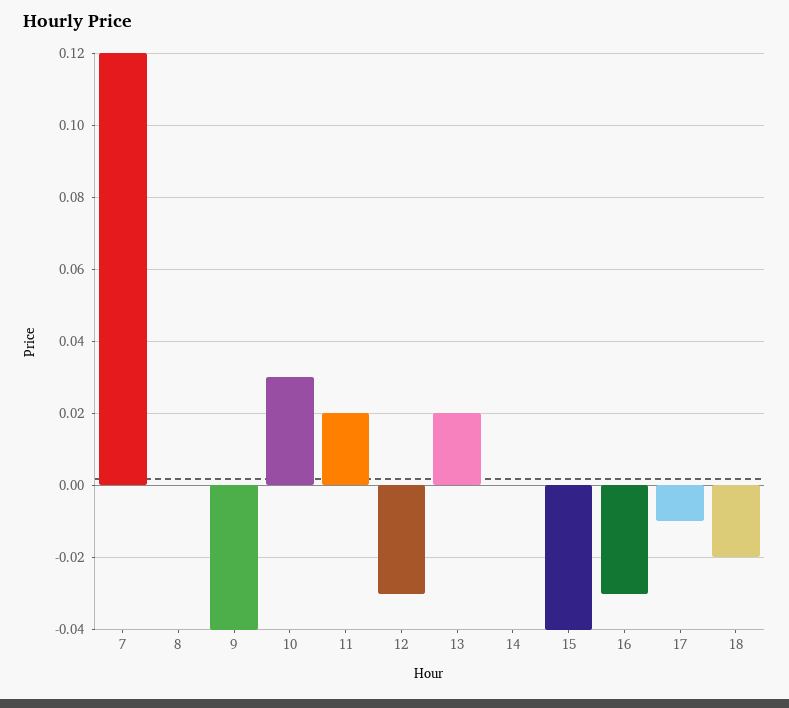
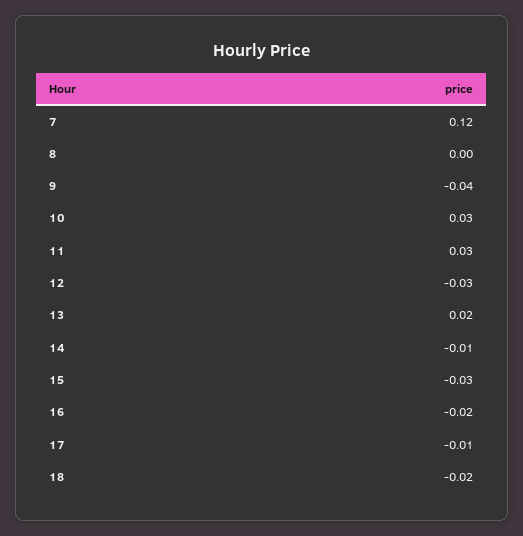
  {
    "7": 0.12,
    "8": 0,
    "9": -0.04,
    "10": 0.03,
-   "11": 0.02,
+   "11": 0.03,
    "12": -0.03,
    "13": 0.02,
-   "14": 0,
+   "14": -0.01,
-   "15": -0.04,
+   "15": -0.03,
-   "16": -0.03,
+   "16": -0.02,
    "17": -0.01,
    "18": -0.02
  }

